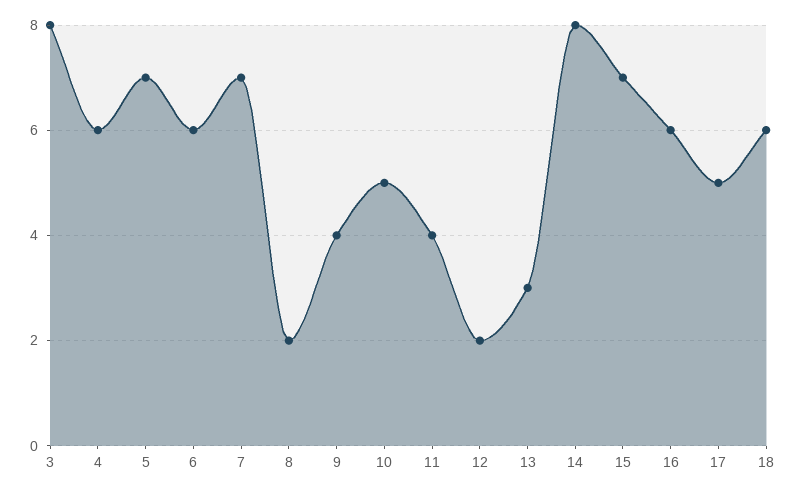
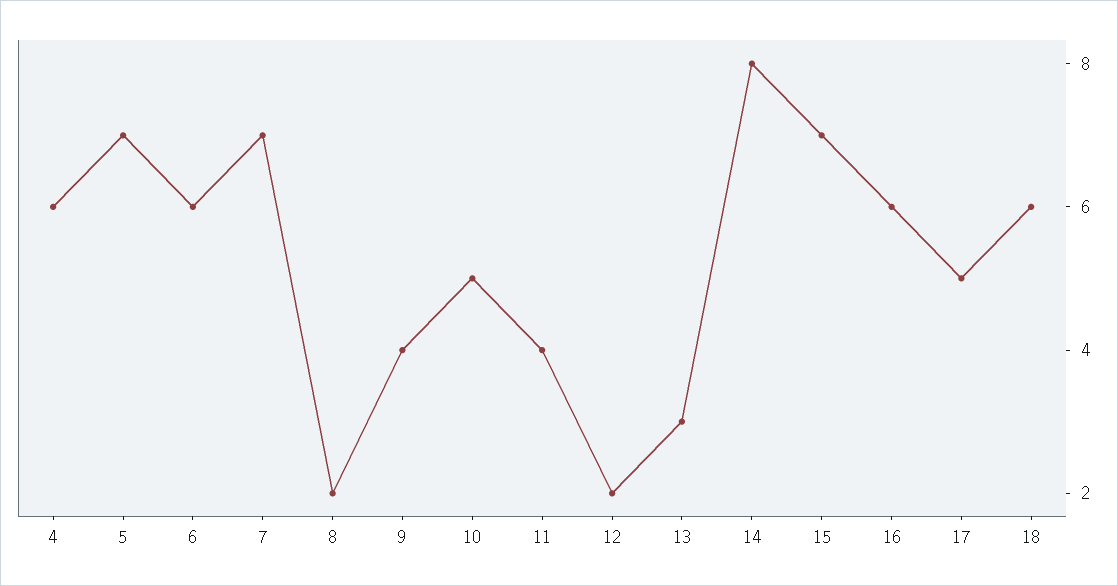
  {
-   "3": 8,
    "4": 6,
    "5": 7,
    "6": 6,
    "7": 7,
    "8": 2,
    "9": 4,
    "10": 5,
    "11": 4,
    "12": 2,
    "13": 3,
    "14": 8,
    "15": 7,
    "16": 6,
    "17": 5,
    "18": 6
  }

